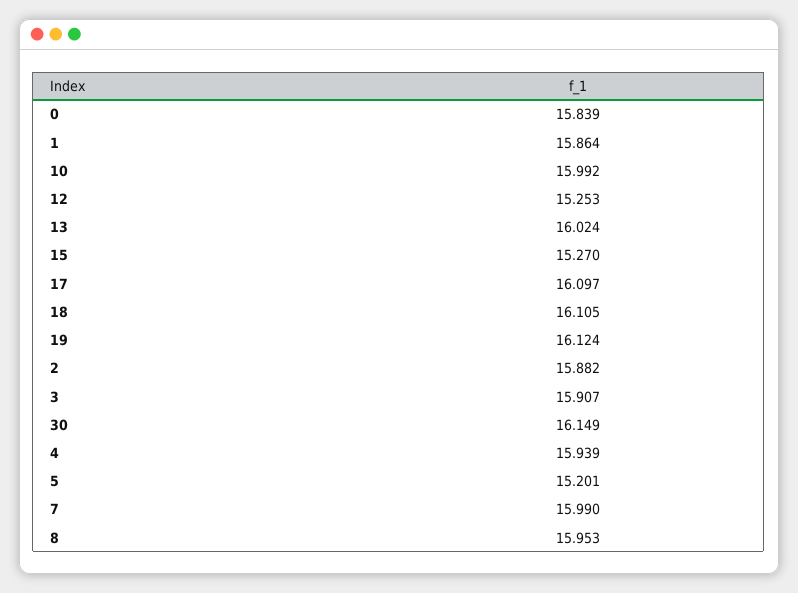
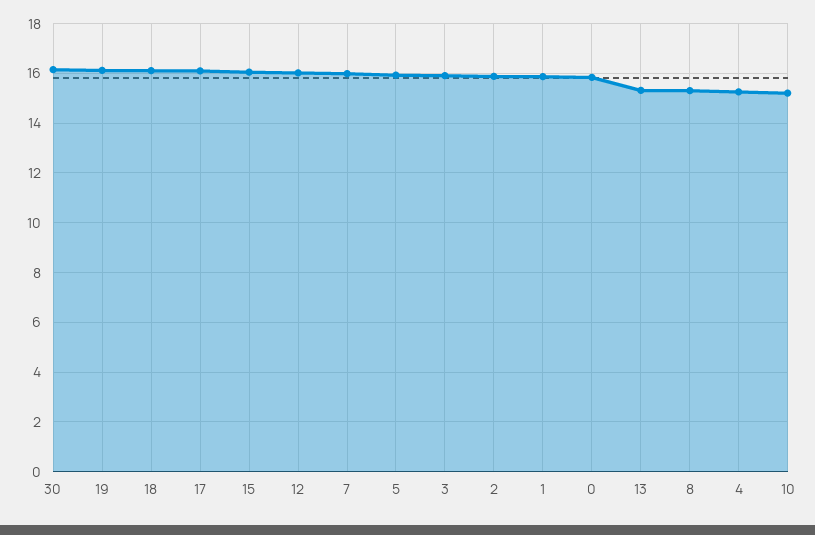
  {
    "0": 15.839,
    "1": 15.864,
-   "10": 15.992,
+   "10": 15.25,
-   "12": 15.253,
+   "12": 16,
-   "13": 16.024,
+   "13": 15.25,
-   "15": 15.27,
+   "15": 16,
    "17": 16.097,
    "18": 16.105,
    "19": 16.124,
    "2": 15.882,
    "3": 15.907,
    "30": 16.149,
-   "4": 15.939,
+   "4": 15.25,
-   "5": 15.201,
+   "5": 16,
    "7": 15.99,
-   "8": 15.953
+   "8": 15.25
  }

